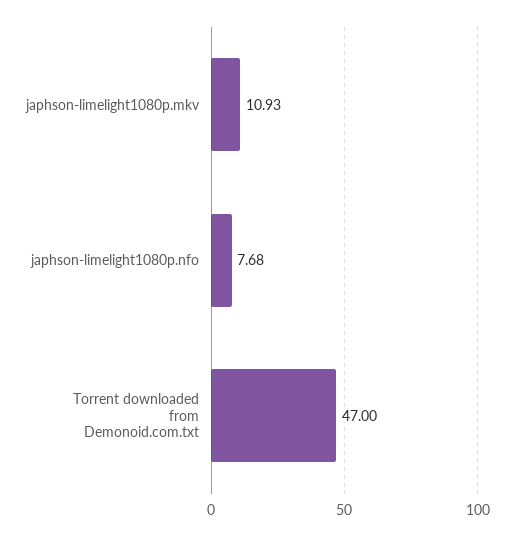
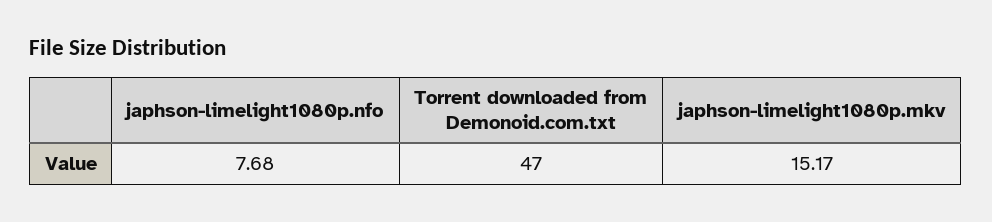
  {
-   "japhson-limelight1080p.mkv": 10.93,
+   "japhson-limelight1080p.mkv": 15.17,
    "japhson-limelight1080p.nfo": 7.68,
    "Torrent downloaded from Demonoid.com.txt": 47
  }

